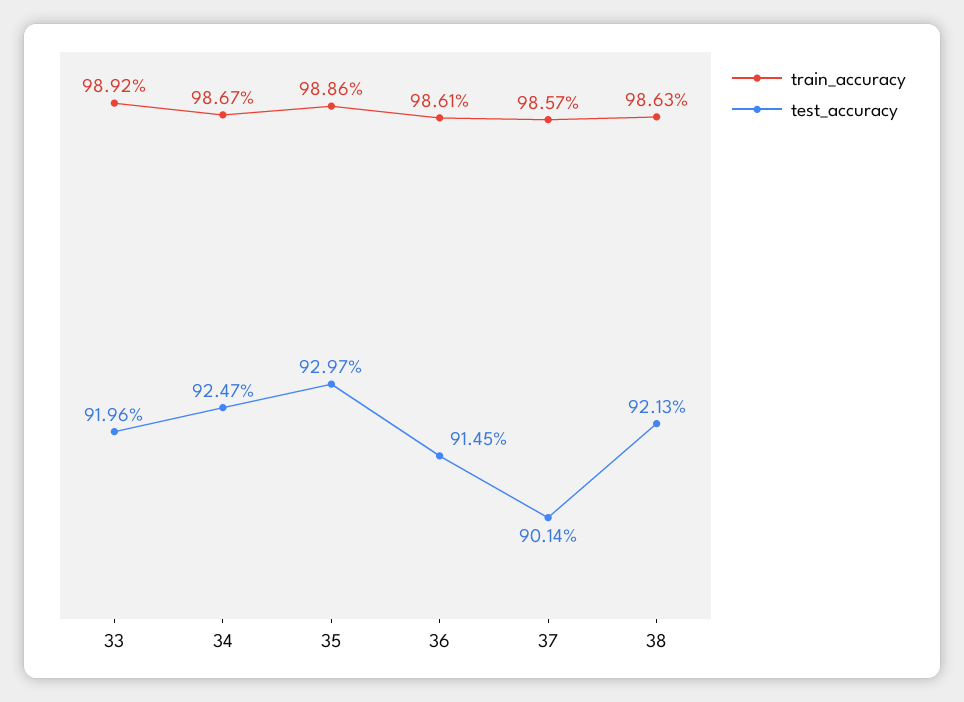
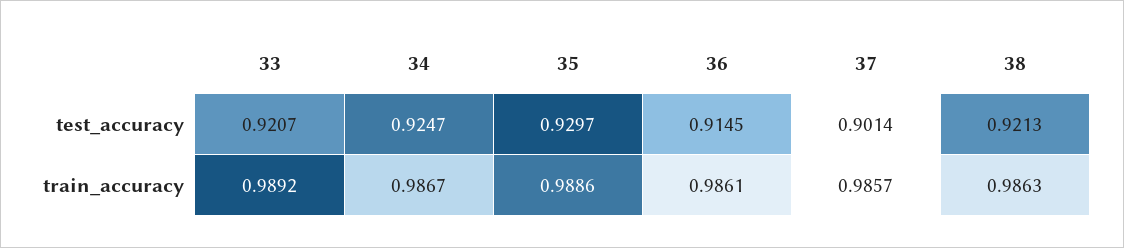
  {
    "train_accuracy": {
      "33": 0.9892,
      "34": 0.9867,
      "35": 0.9886,
      "36": 0.9861,
      "37": 0.9857,
      "38": 0.9863
    },
    "test_accuracy": {
-     "33": 0.9196,
+     "33": 0.9207,
      "34": 0.9247,
      "35": 0.9297,
      "36": 0.9145,
      "37": 0.9014,
      "38": 0.9213
    }
  }

